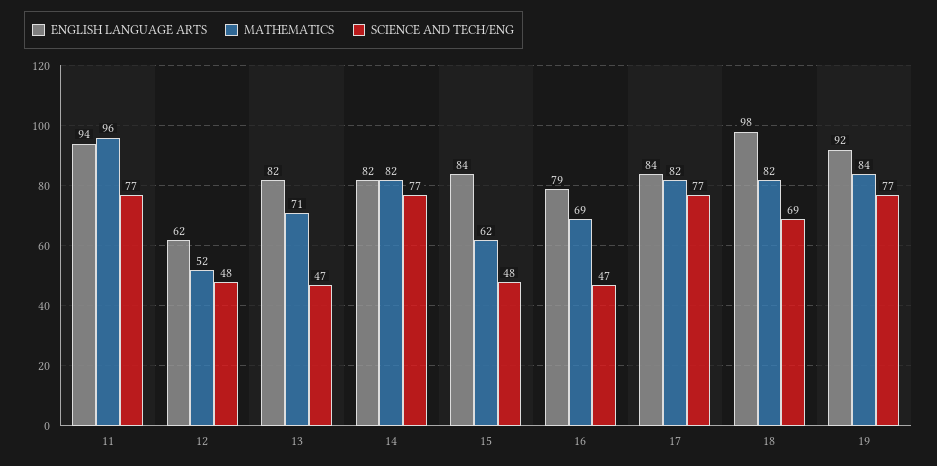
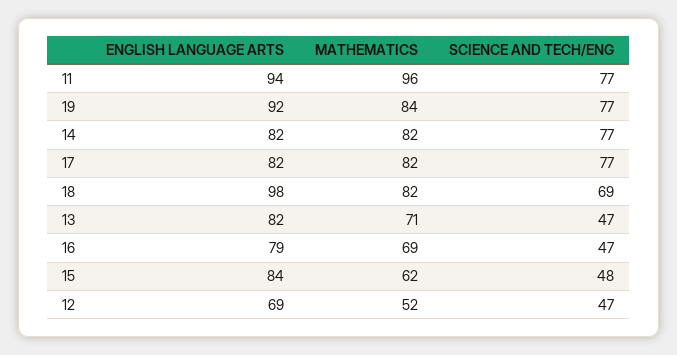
  {
    "ENGLISH LANGUAGE ARTS": {
      "11": 94,
-     "12": 62,
+     "12": 69,
      "13": 82,
      "14": 82,
      "15": 84,
      "16": 79,
-     "17": 84,
+     "17": 82,
      "18": 98,
      "19": 92
    },
    "MATHEMATICS": {
      "11": 96,
      "12": 52,
      "13": 71,
      "14": 82,
      "15": 62,
      "16": 69,
      "17": 82,
      "18": 82,
      "19": 84
    },
    "SCIENCE AND TECH/ENG": {
      "11": 77,
-     "12": 48,
+     "12": 47,
      "13": 47,
      "14": 77,
      "15": 48,
      "16": 47,
      "17": 77,
      "18": 69,
      "19": 77
    }
  }

